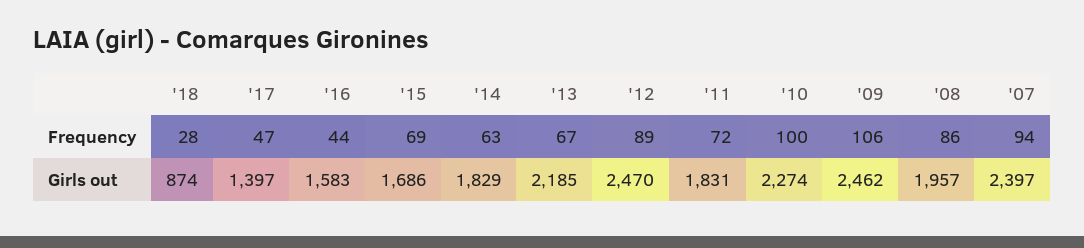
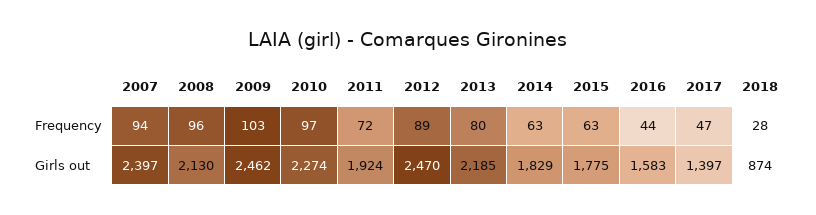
  {
    "'18": {
      "Frequency": 28,
      "Girls out": 874
    },
    "'17": {
      "Frequency": 47,
      "Girls out": 1397
    },
    "'16": {
      "Frequency": 44,
      "Girls out": 1583
    },
    "'15": {
-     "Frequency": 69,
+     "Frequency": 63,
-     "Girls out": 1686
+     "Girls out": 1775
    },
    "'14": {
      "Frequency": 63,
      "Girls out": 1829
    },
    "'13": {
-     "Frequency": 67,
+     "Frequency": 80,
      "Girls out": 2185
    },
    "'12": {
      "Frequency": 89,
      "Girls out": 2470
    },
    "'11": {
      "Frequency": 72,
-     "Girls out": 1831
+     "Girls out": 1924
    },
    "'10": {
-     "Frequency": 100,
+     "Frequency": 97,
      "Girls out": 2274
    },
    "'09": {
-     "Frequency": 106,
+     "Frequency": 103,
      "Girls out": 2462
    },
    "'08": {
-     "Frequency": 86,
+     "Frequency": 96,
-     "Girls out": 1957
+     "Girls out": 2130
    },
    "'07": {
      "Frequency": 94,
      "Girls out": 2397
    }
  }

